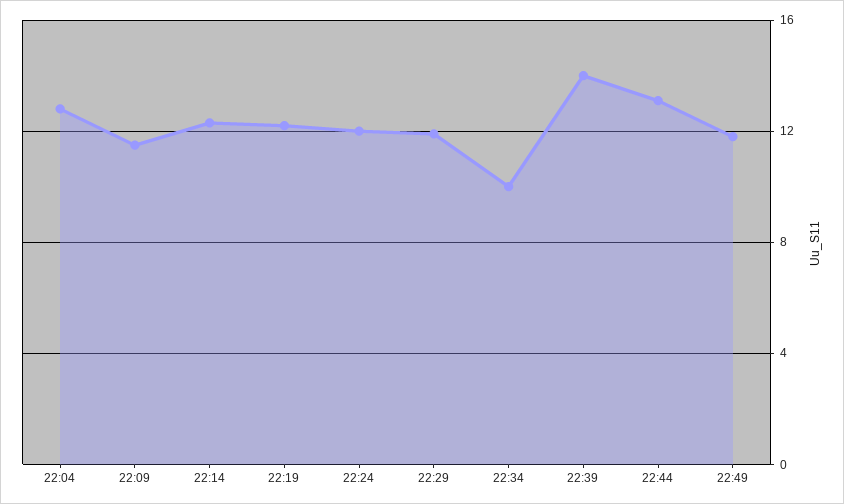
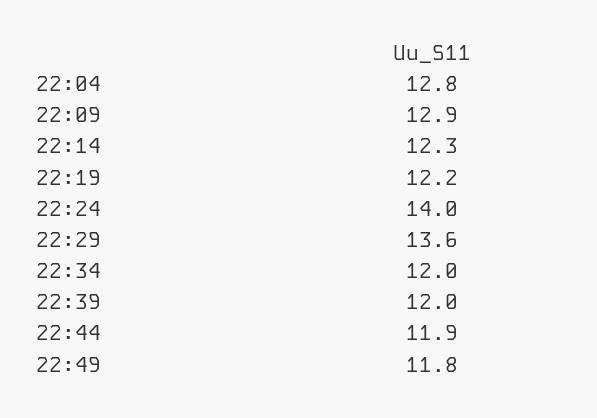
  {
    "22:04": 12.8,
-   "22:09": 11.5,
+   "22:09": 12.9,
    "22:14": 12.3,
    "22:19": 12.2,
-   "22:24": 12,
+   "22:24": 14,
-   "22:29": 12,
+   "22:29": 13.6,
-   "22:34": 10,
+   "22:34": 12,
-   "22:39": 14,
+   "22:39": 12,
-   "22:44": 13,
+   "22:44": 11.9,
    "22:49": 11.8
  }

